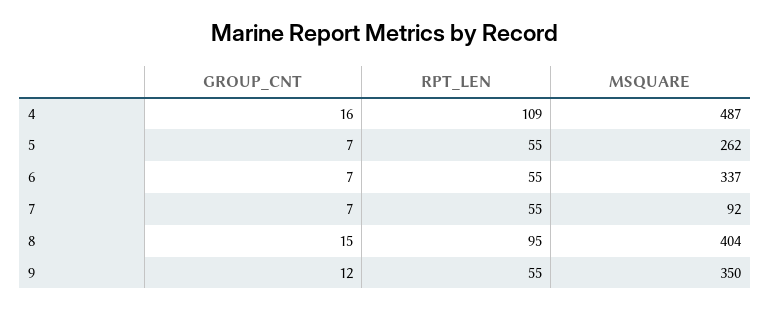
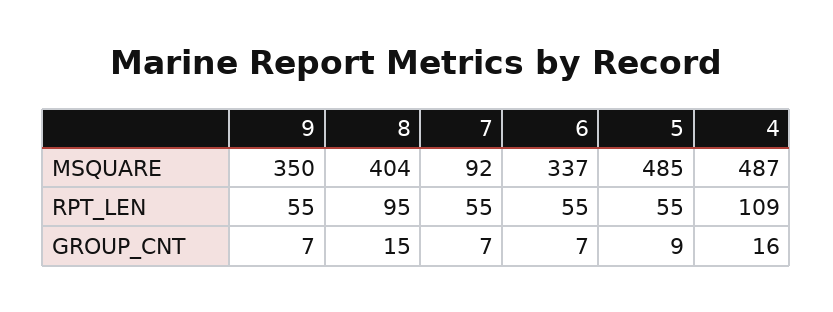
  {
    "GROUP_CNT": {
      "4": 16,
-     "5": 7,
+     "5": 9,
      "6": 7,
      "7": 7,
      "8": 15,
-     "9": 12
+     "9": 7
    },
    "RPT_LEN": {
      "4": 109,
      "5": 55,
      "6": 55,
      "7": 55,
      "8": 95,
      "9": 55
    },
    "MSQUARE": {
      "4": 487,
-     "5": 262,
+     "5": 485,
      "6": 337,
      "7": 92,
      "8": 404,
      "9": 350
    }
  }

